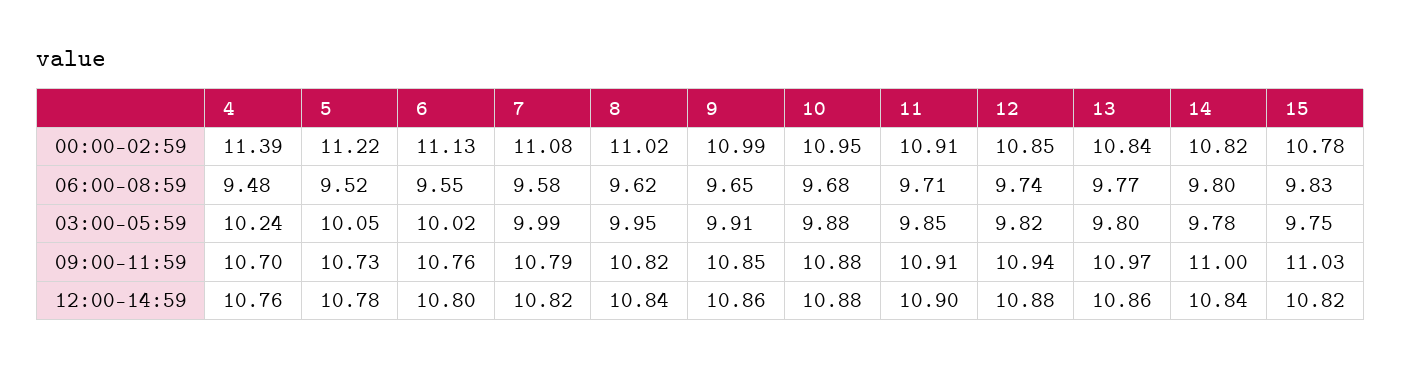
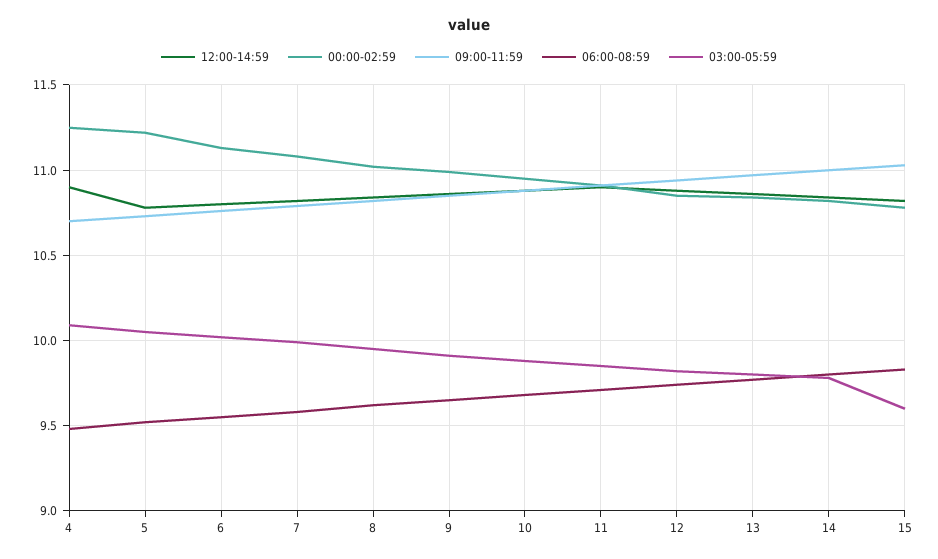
  {
    "00:00-02:59": {
-     "4": 11.39,
+     "4": 11.25,
      "5": 11.22,
      "6": 11.13,
      "7": 11.08,
      "8": 11.02,
      "9": 10.99,
      "10": 10.95,
      "11": 10.91,
      "12": 10.85,
      "13": 10.84,
      "14": 10.82,
      "15": 10.78
    },
    "06:00-08:59": {
      "4": 9.48,
      "5": 9.52,
      "6": 9.55,
      "7": 9.58,
      "8": 9.62,
      "9": 9.65,
      "10": 9.68,
      "11": 9.71,
      "12": 9.74,
      "13": 9.77,
      "14": 9.8,
      "15": 9.83
    },
    "03:00-05:59": {
-     "4": 10.24,
+     "4": 10.1,
      "5": 10.05,
      "6": 10.02,
      "7": 9.99,
      "8": 9.95,
      "9": 9.91,
      "10": 9.88,
      "11": 9.85,
      "12": 9.82,
      "13": 9.8,
      "14": 9.78,
-     "15": 9.75
+     "15": 9.6
    },
    "09:00-11:59": {
      "4": 10.7,
      "5": 10.73,
      "6": 10.76,
      "7": 10.79,
      "8": 10.82,
      "9": 10.85,
      "10": 10.88,
      "11": 10.91,
      "12": 10.94,
      "13": 10.97,
      "14": 11,
      "15": 11.03
    },
    "12:00-14:59": {
-     "4": 10.76,
+     "4": 10.9,
      "5": 10.78,
      "6": 10.8,
      "7": 10.82,
      "8": 10.84,
      "9": 10.86,
      "10": 10.88,
      "11": 10.9,
      "12": 10.88,
      "13": 10.86,
      "14": 10.84,
      "15": 10.82
    }
  }

